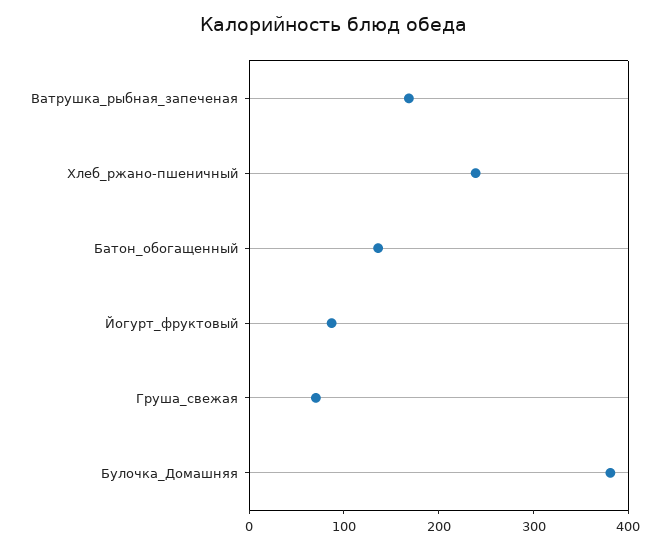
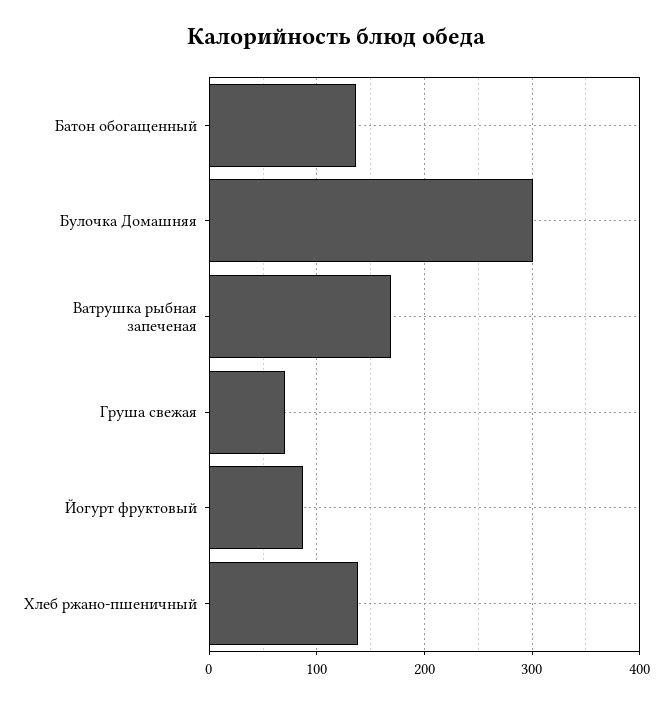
  {
    "Ватрушка_рыбная_запеченая": 170,
-   "Хлеб_ржано-пшеничный": 240,
+   "Хлеб_ржано-пшеничный": 140,
    "Батон_обогащенный": 140,
    "Йогурт_фруктовый": 90,
    "Груша_свежая": 70,
-   "Булочка_Домашняя": 380
+   "Булочка_Домашняя": 300
  }

